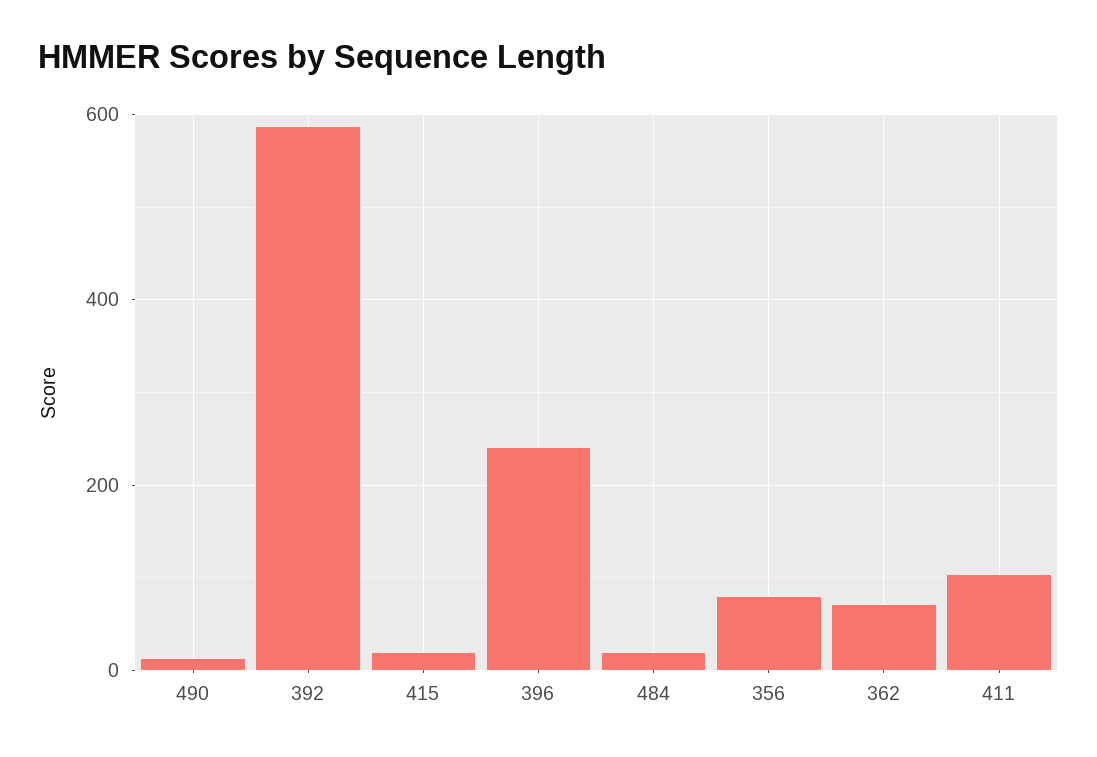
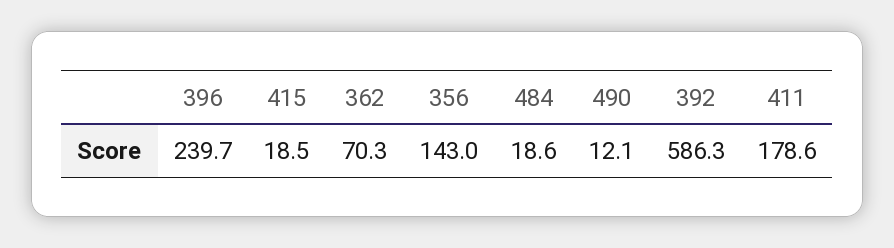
  {
    "490": 12.1,
    "392": 586.3,
    "415": 18.5,
    "396": 239.7,
    "484": 18.6,
-   "356": 80,
+   "356": 143,
    "362": 70.3,
-   "411": 100
+   "411": 178.6
  }

